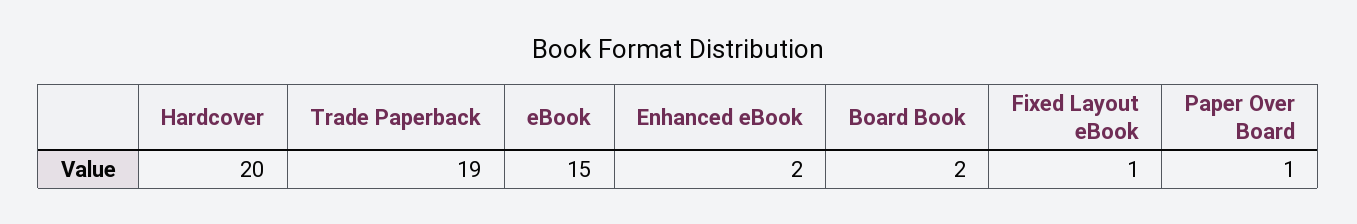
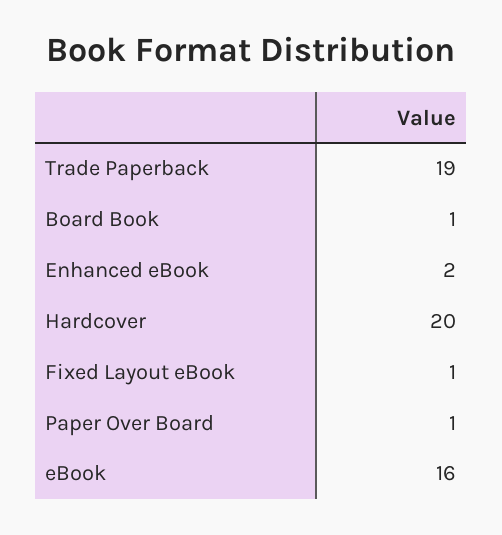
  {
    "Hardcover": 20,
    "Trade Paperback": 19,
-   "eBook": 15,
+   "eBook": 16,
    "Enhanced eBook": 2,
-   "Board Book": 2,
+   "Board Book": 1,
    "Fixed Layout eBook": 1,
    "Paper Over Board": 1
  }

